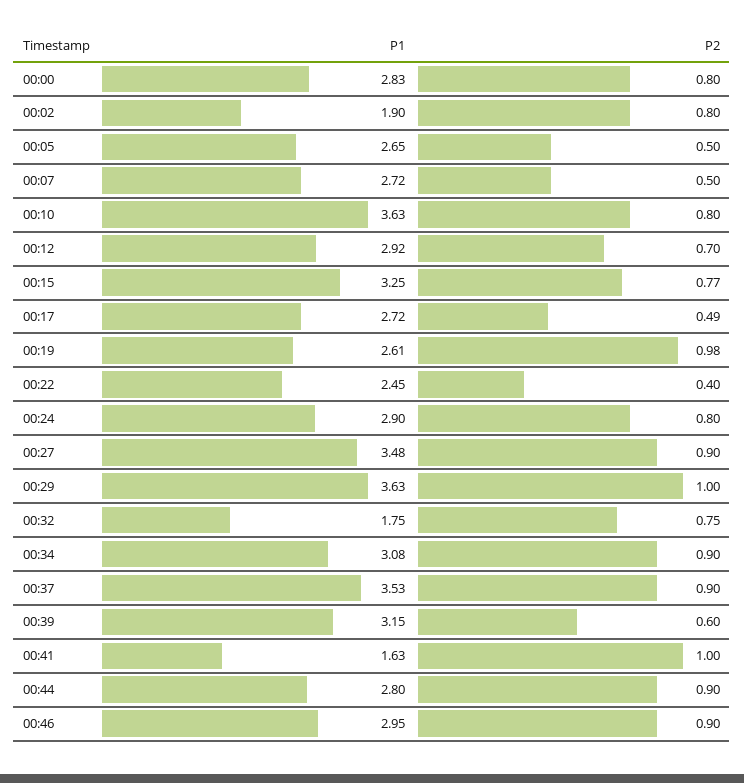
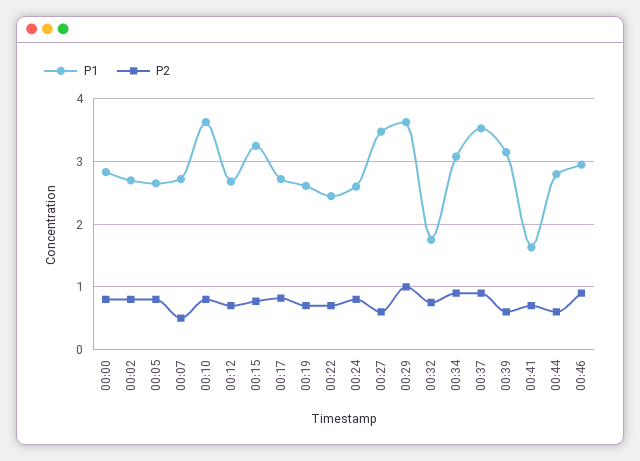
  {
    "P1": {
      "00:00": 2.83,
-     "00:02": 1.9,
+     "00:02": 2.7,
      "00:05": 2.65,
      "00:07": 2.72,
      "00:10": 3.63,
-     "00:12": 2.92,
+     "00:12": 2.7,
      "00:15": 3.25,
      "00:17": 2.72,
      "00:19": 2.61,
      "00:22": 2.45,
-     "00:24": 2.9,
+     "00:24": 2.6,
      "00:27": 3.48,
      "00:29": 3.63,
      "00:32": 1.75,
      "00:34": 3.08,
      "00:37": 3.53,
      "00:39": 3.15,
      "00:41": 1.63,
      "00:44": 2.8,
      "00:46": 2.95
    },
    "P2": {
      "00:00": 0.8,
      "00:02": 0.8,
-     "00:05": 0.5,
+     "00:05": 0.8,
      "00:07": 0.5,
      "00:10": 0.8,
      "00:12": 0.7,
      "00:15": 0.77,
-     "00:17": 0.49,
+     "00:17": 0.8,
-     "00:19": 0.98,
+     "00:19": 0.7,
-     "00:22": 0.4,
+     "00:22": 0.7,
      "00:24": 0.8,
-     "00:27": 0.9,
+     "00:27": 0.6,
      "00:29": 1,
      "00:32": 0.75,
      "00:34": 0.9,
      "00:37": 0.9,
      "00:39": 0.6,
-     "00:41": 1,
+     "00:41": 0.7,
-     "00:44": 0.9,
+     "00:44": 0.6,
      "00:46": 0.9
    }
  }

